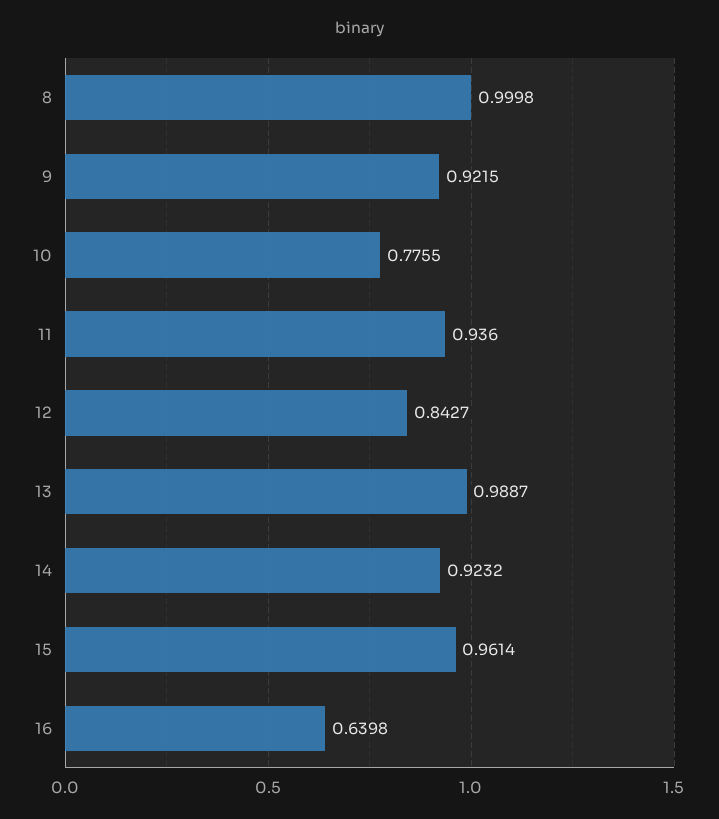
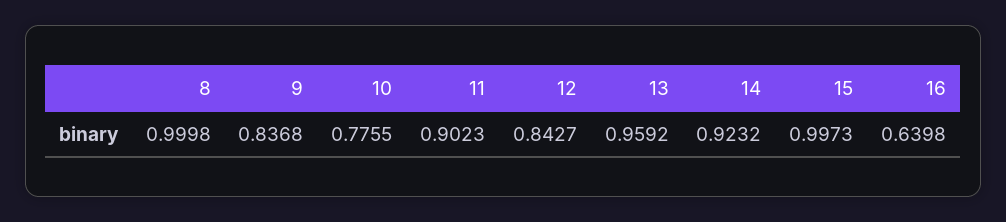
  {
    "8": 0.9998,
-   "9": 0.9215,
+   "9": 0.8368,
    "10": 0.7755,
-   "11": 0.936,
+   "11": 0.9023,
    "12": 0.8427,
-   "13": 0.9887,
+   "13": 0.9592,
    "14": 0.9232,
-   "15": 0.9614,
+   "15": 0.9973,
    "16": 0.6398
  }

